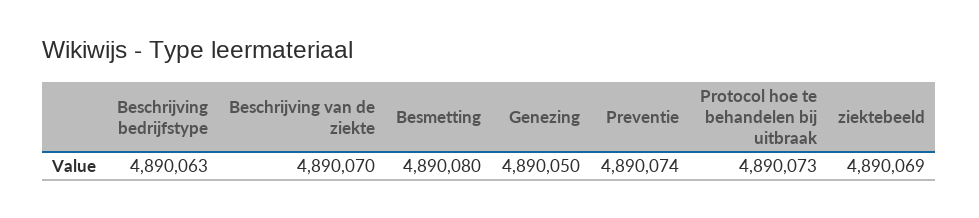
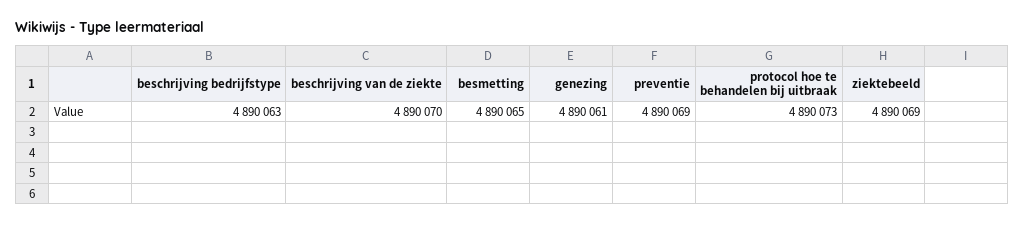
  {
    "Beschrijving bedrijfstype": 4890063,
    "Beschrijving van de ziekte": 4890070,
-   "Besmetting": 4890080,
+   "Besmetting": 4890065,
-   "Genezing": 4890050,
+   "Genezing": 4890061,
-   "Preventie": 4890074,
+   "Preventie": 4890069,
    "Protocol hoe te behandelen bij uitbraak": 4890073,
    "ziektebeeld": 4890069
  }

